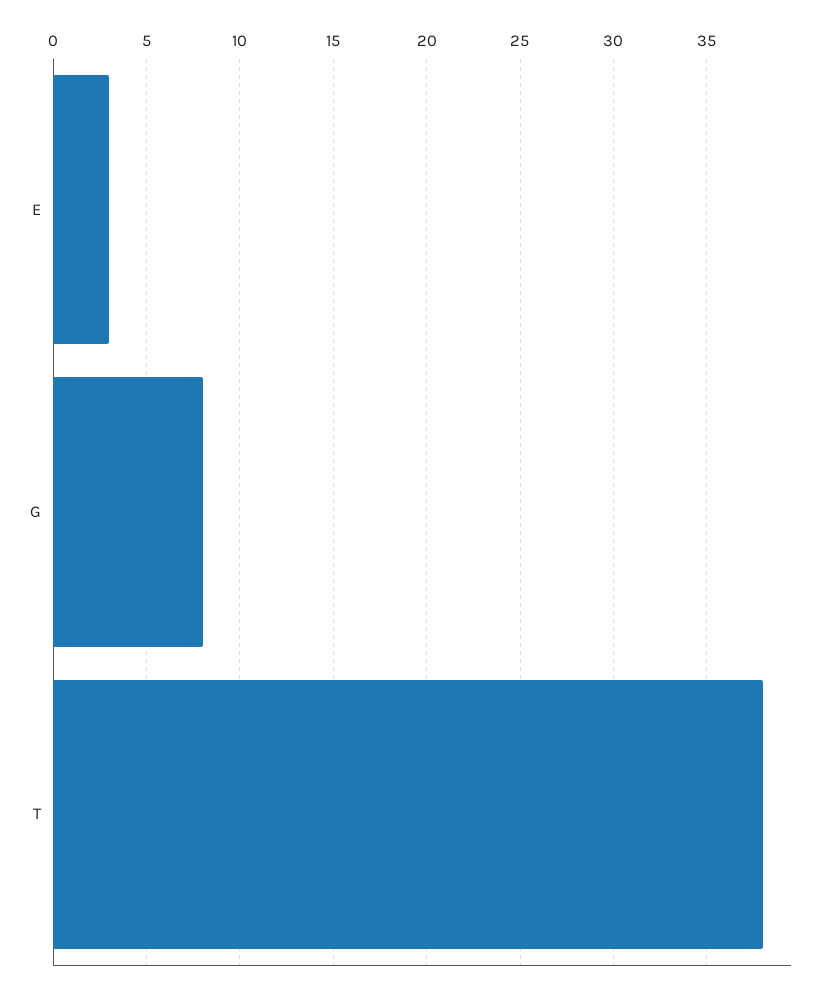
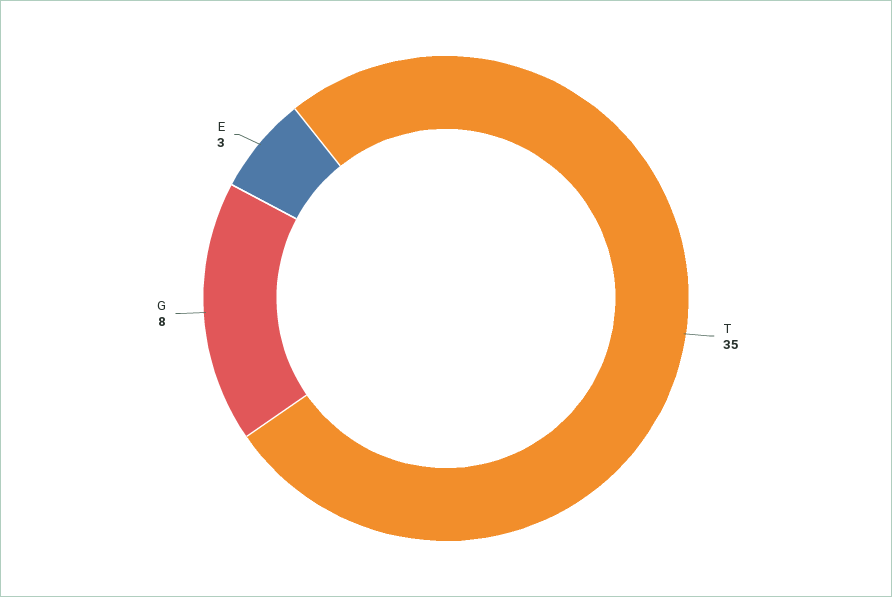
  {
    "E": 3,
    "G": 8,
-   "T": 38
+   "T": 35
  }

